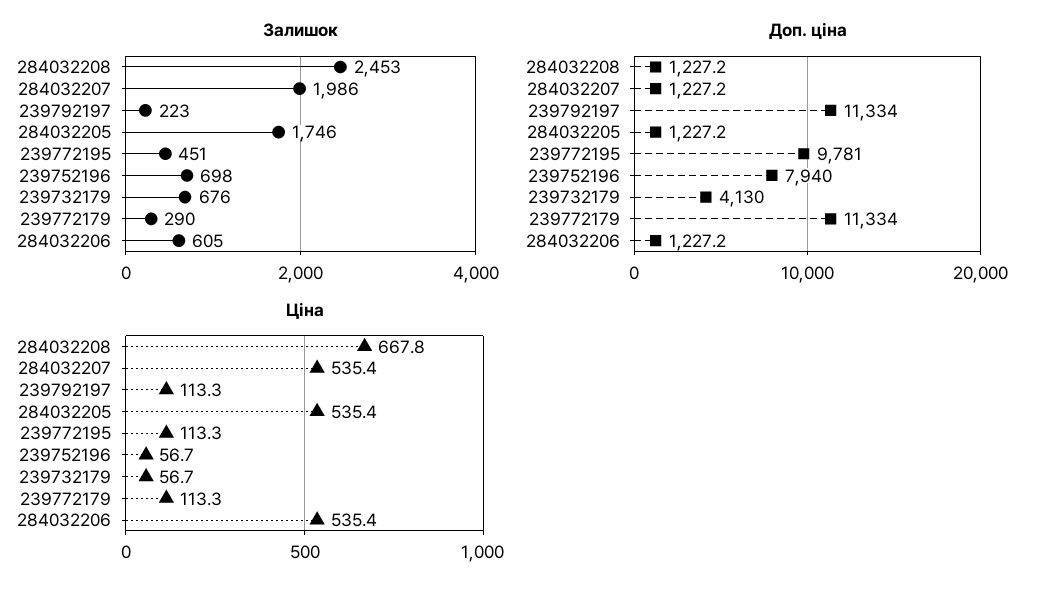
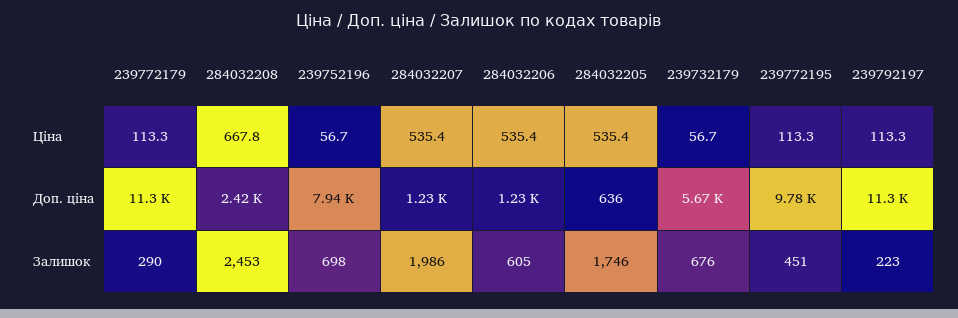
  {
    "Залишок": {
      "284032208": 2453,
      "284032207": 1986,
      "239792197": 223,
      "284032205": 1746,
      "239772195": 451,
      "239752196": 698,
      "239732179": 676,
      "239772179": 290,
      "284032206": 605
    },
    "Доп. ціна": {
-     "284032208": 1227.2,
+     "284032208": 2420,
      "284032207": 1227.2,
      "239792197": 11334,
-     "284032205": 1227.2,
+     "284032205": 636,
      "239772195": 9781,
      "239752196": 7940,
-     "239732179": 4130,
+     "239732179": 5670,
      "239772179": 11334,
      "284032206": 1227.2
    },
    "Ціна": {
      "284032208": 667.8,
      "284032207": 535.4,
      "239792197": 113.3,
      "284032205": 535.4,
      "239772195": 113.3,
      "239752196": 56.7,
      "239732179": 56.7,
      "239772179": 113.3,
      "284032206": 535.4
    }
  }

